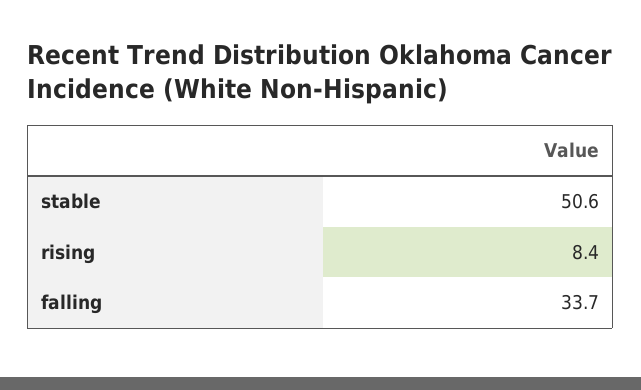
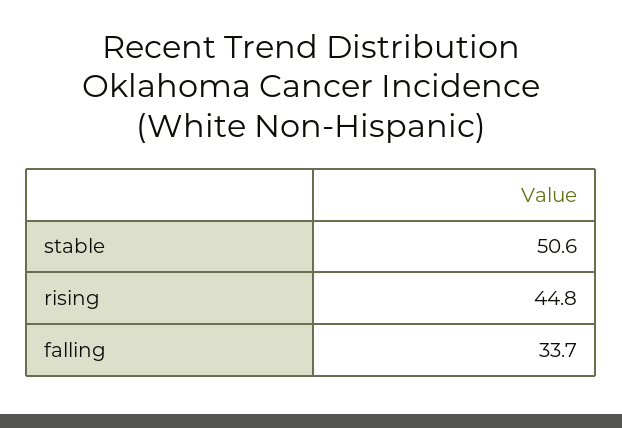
  {
    "stable": 50.6,
-   "rising": 8.4,
+   "rising": 44.8,
    "falling": 33.7
  }

